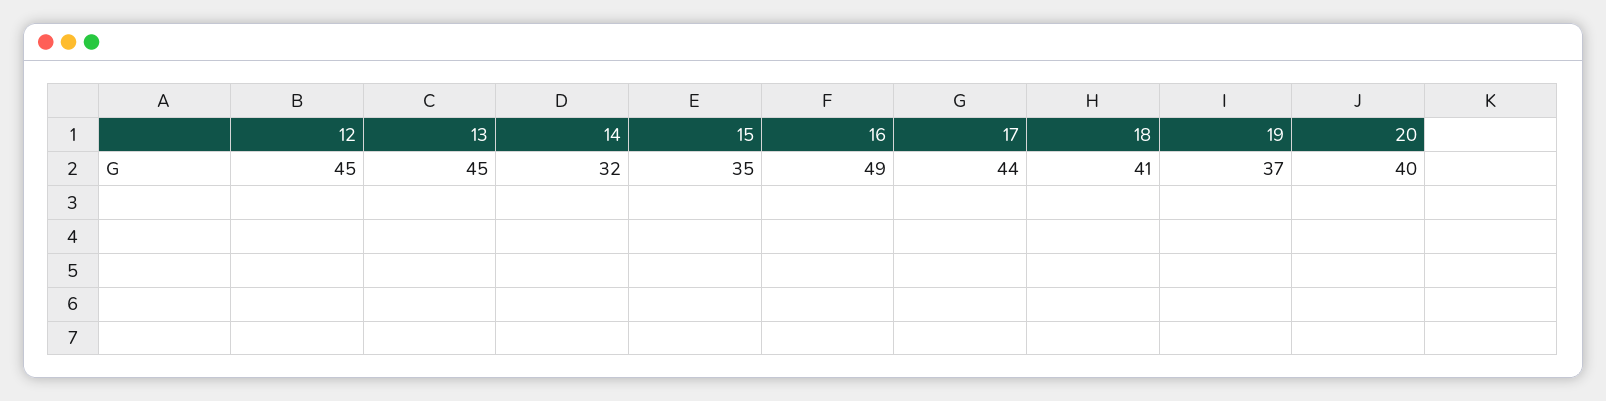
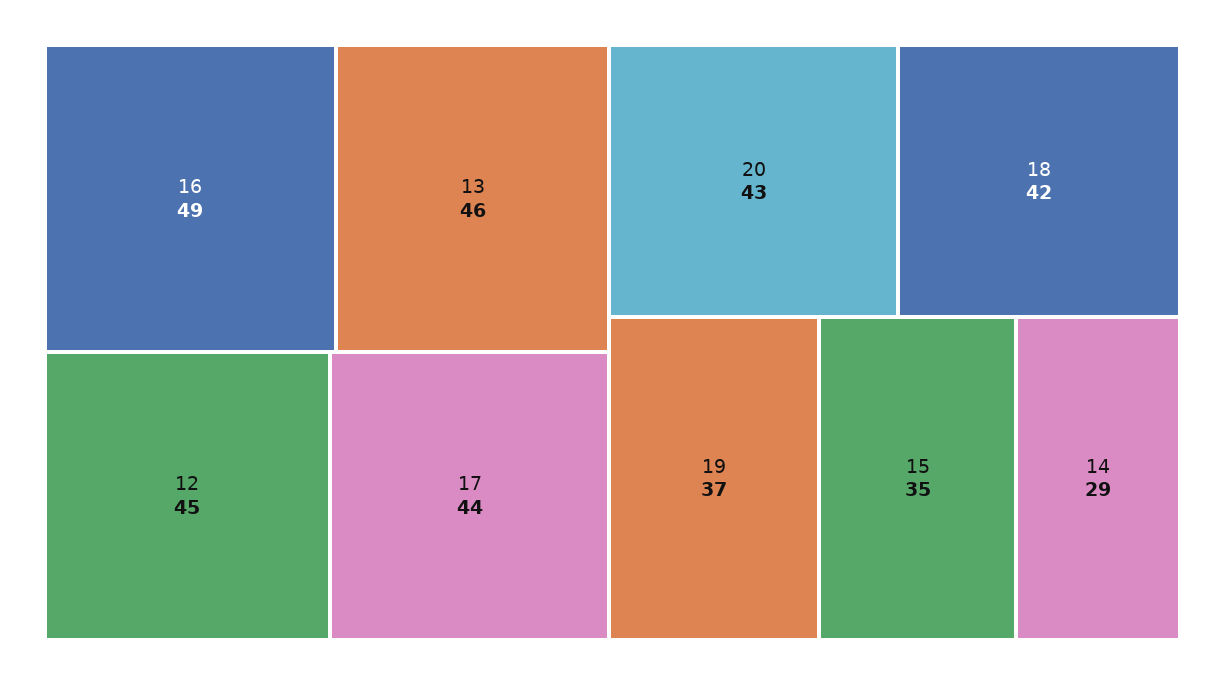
  {
    "12": 45,
-   "13": 45,
+   "13": 46,
-   "14": 32,
+   "14": 29,
    "15": 35,
    "16": 49,
    "17": 44,
-   "18": 41,
+   "18": 42,
    "19": 37,
-   "20": 40
+   "20": 43
  }

